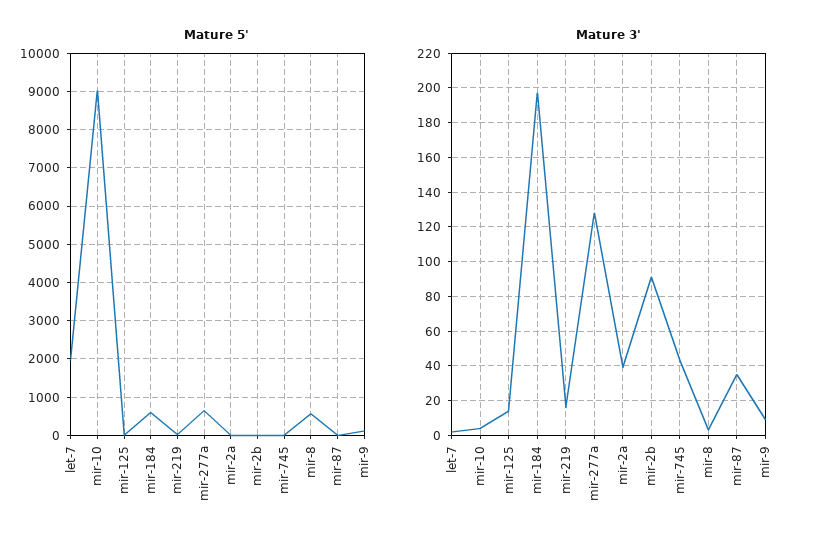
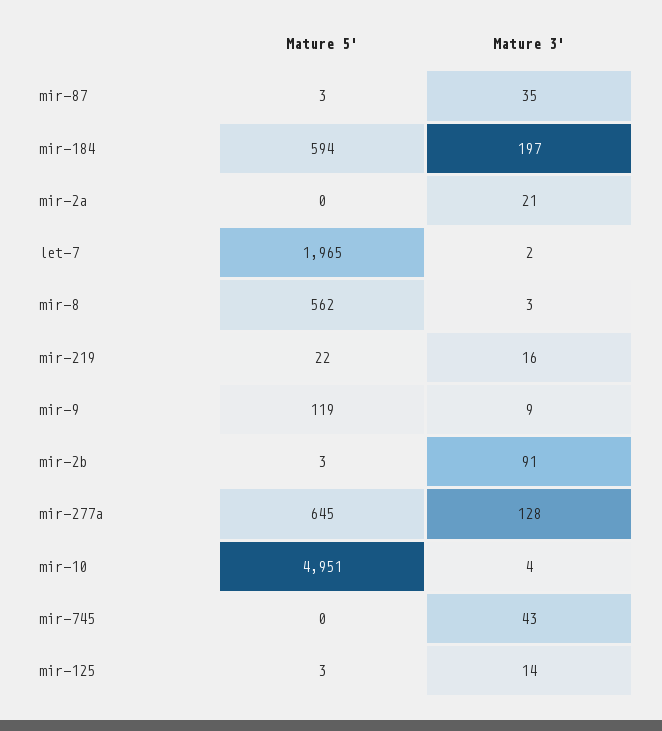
  {
    "Mature 5'": {
      "let-7": 1965,
-     "mir-10": 9000,
+     "mir-10": 4951,
      "mir-125": 3,
      "mir-184": 594,
      "mir-219": 22,
      "mir-277a": 645,
      "mir-2a": 0,
      "mir-2b": 3,
      "mir-745": 0,
      "mir-8": 562,
      "mir-87": 3,
      "mir-9": 119
    },
    "Mature 3'": {
      "let-7": 2,
      "mir-10": 4,
      "mir-125": 14,
      "mir-184": 197,
      "mir-219": 16,
      "mir-277a": 128,
-     "mir-2a": 40,
+     "mir-2a": 21,
      "mir-2b": 91,
      "mir-745": 43,
      "mir-8": 3,
      "mir-87": 35,
      "mir-9": 9
    }
  }

